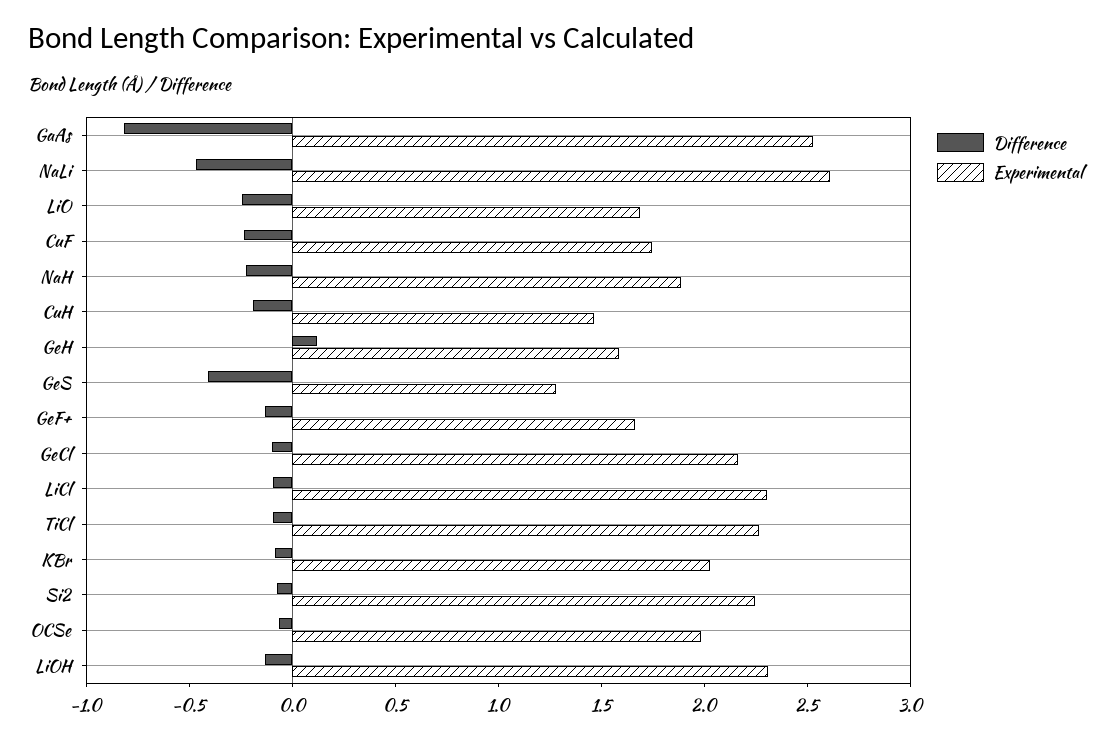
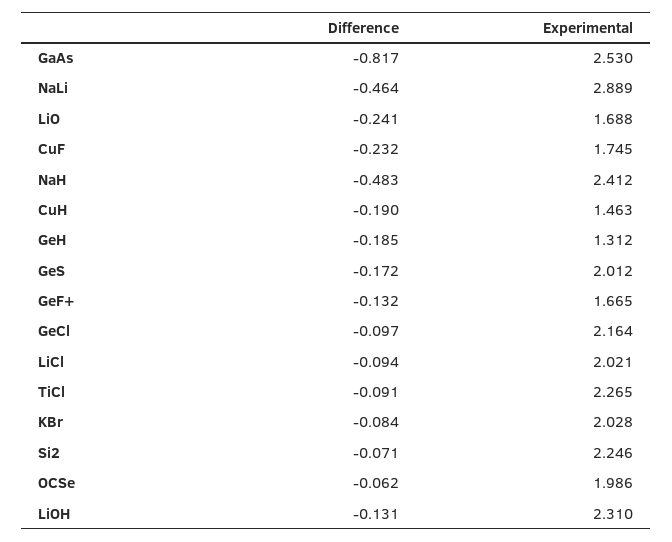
  {
    "Difference": {
      "GaAs": -0.817,
      "NaLi": -0.464,
      "LiO": -0.241,
      "CuF": -0.232,
-     "NaH": -0.2,
+     "NaH": -0.483,
      "CuH": -0.19,
-     "GeH": 0.1,
+     "GeH": -0.185,
-     "GeS": -0.4,
+     "GeS": -0.172,
      "GeF+": -0.132,
      "GeCl": -0.097,
      "LiCl": -0.094,
      "TiCl": -0.091,
      "KBr": -0.084,
      "Si2": -0.071,
      "OCSe": -0.062,
      "LiOH": -0.131
    },
    "Experimental": {
      "GaAs": 2.53,
-     "NaLi": 2.6,
+     "NaLi": 2.889,
      "LiO": 1.688,
      "CuF": 1.745,
-     "NaH": 1.9,
+     "NaH": 2.412,
      "CuH": 1.463,
-     "GeH": 1.6,
+     "GeH": 1.312,
-     "GeS": 1.3,
+     "GeS": 2.012,
      "GeF+": 1.665,
      "GeCl": 2.164,
-     "LiCl": 2.3,
+     "LiCl": 2.021,
      "TiCl": 2.265,
      "KBr": 2.028,
      "Si2": 2.246,
      "OCSe": 1.986,
      "LiOH": 2.31
    }
  }

